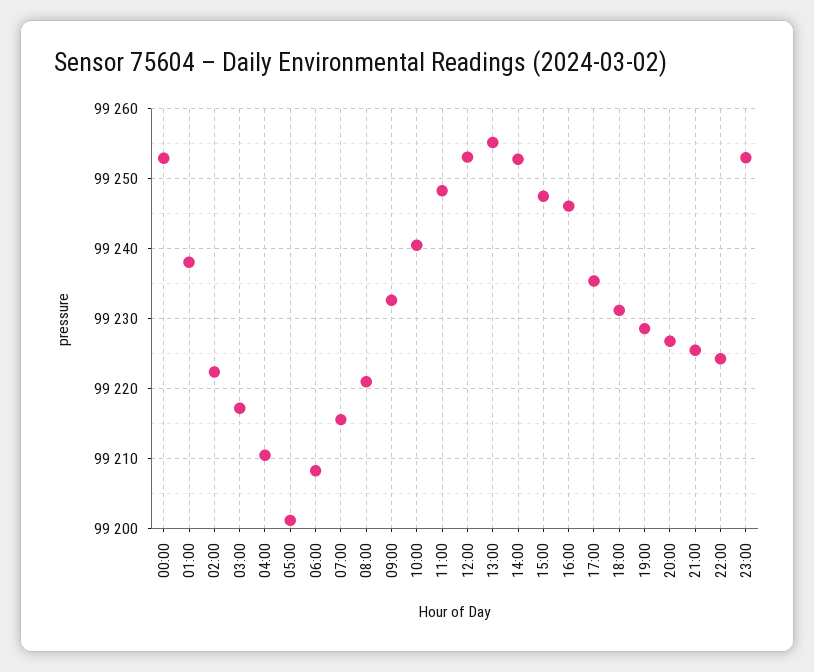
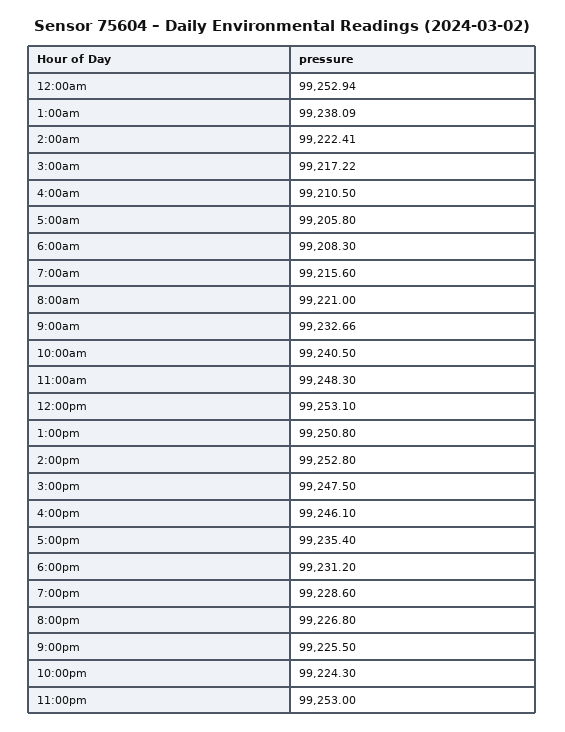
  {
    "00:00": 99252.94,
    "01:00": 99238.09,
    "02:00": 99222.41,
    "03:00": 99217.22,
    "04:00": 99210.5,
-   "05:00": 99201,
+   "05:00": 99205.8,
    "06:00": 99208.3,
    "07:00": 99215.6,
    "08:00": 99221,
    "09:00": 99232.66,
    "10:00": 99240.5,
    "11:00": 99248.3,
    "12:00": 99253.1,
-   "13:00": 99255,
+   "13:00": 99250.8,
    "14:00": 99252.8,
    "15:00": 99247.5,
    "16:00": 99246.1,
    "17:00": 99235.4,
    "18:00": 99231.2,
    "19:00": 99228.6,
    "20:00": 99226.8,
    "21:00": 99225.5,
    "22:00": 99224.3,
    "23:00": 99253
  }

